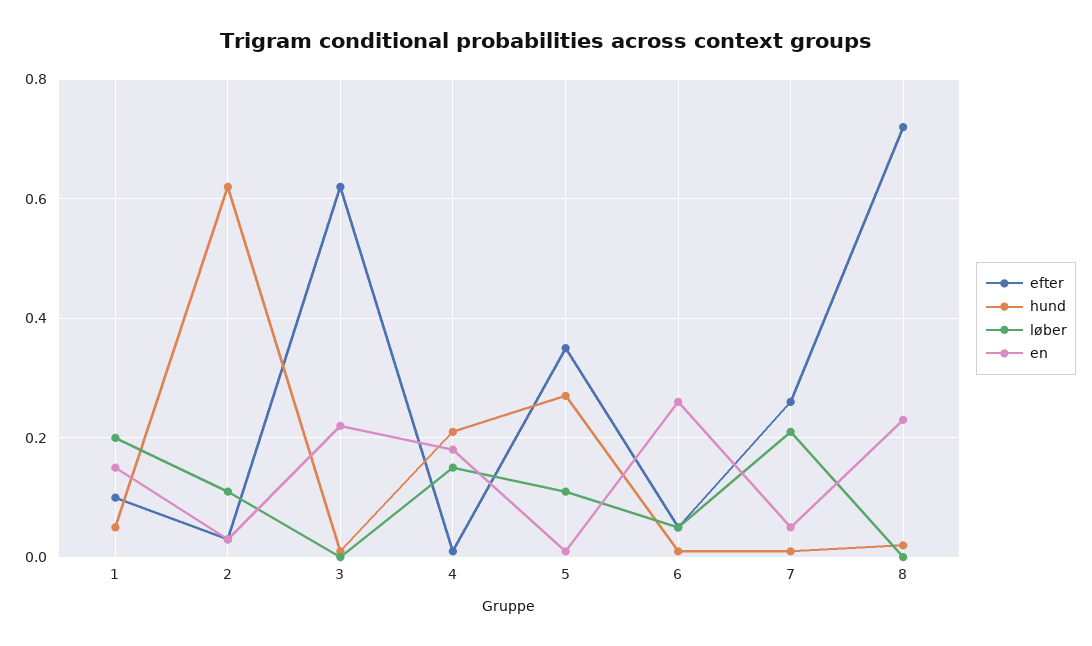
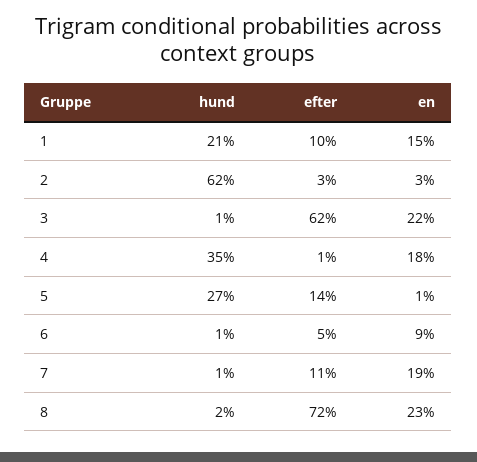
  {
    "efter": {
      "1": 0.1,
      "2": 0.03,
      "3": 0.62,
      "4": 0.01,
-     "5": 0.35,
+     "5": 0.14,
      "6": 0.05,
-     "7": 0.25,
+     "7": 0.11,
      "8": 0.72
    },
    "hund": {
-     "1": 0.05,
+     "1": 0.21,
      "2": 0.62,
      "3": 0.01,
-     "4": 0.2,
+     "4": 0.35,
      "5": 0.27,
      "6": 0.01,
      "7": 0.01,
      "8": 0.02
    },
-   "løber": {
-     "1": 0.2,
-     "2": 0.1,
-     "3": 0,
-     "4": 0.15,
-     "5": 0.1,
-     "6": 0.05,
-     "7": 0.2,
-     "8": 0
-   },
    "en": {
      "1": 0.15,
      "2": 0.03,
      "3": 0.22,
      "4": 0.18,
      "5": 0.01,
-     "6": 0.25,
+     "6": 0.09,
-     "7": 0.05,
+     "7": 0.19,
      "8": 0.23
    }
  }

